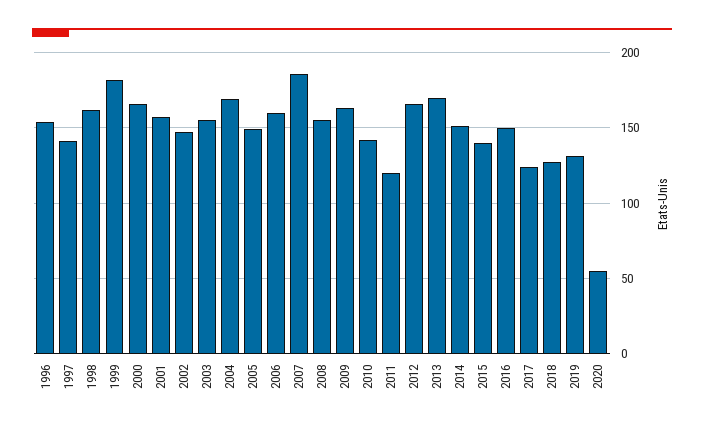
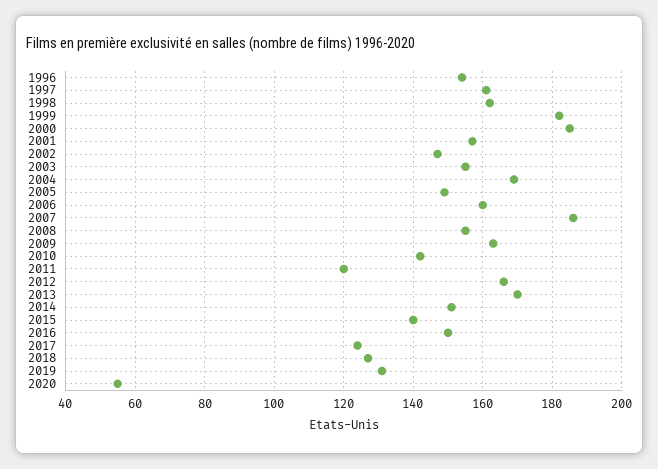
  {
    "1996": 155,
-   "1997": 140,
+   "1997": 160,
    "1998": 160,
    "1999": 180,
-   "2000": 165,
+   "2000": 185,
    "2001": 155,
    "2002": 145,
    "2003": 155,
    "2004": 170,
    "2005": 150,
    "2006": 160,
    "2007": 185,
    "2008": 155,
    "2009": 165,
    "2010": 140,
    "2011": 120,
    "2012": 165,
    "2013": 170,
    "2014": 150,
    "2015": 140,
    "2016": 150,
    "2017": 125,
    "2018": 125,
    "2019": 130,
    "2020": 55
  }

